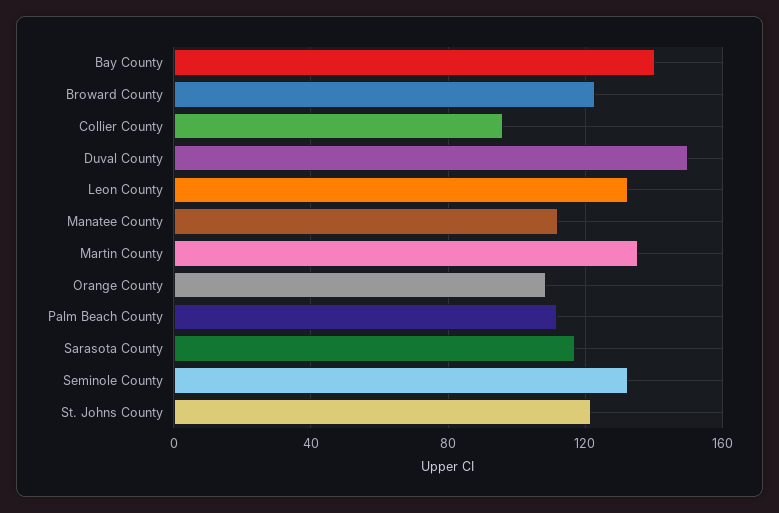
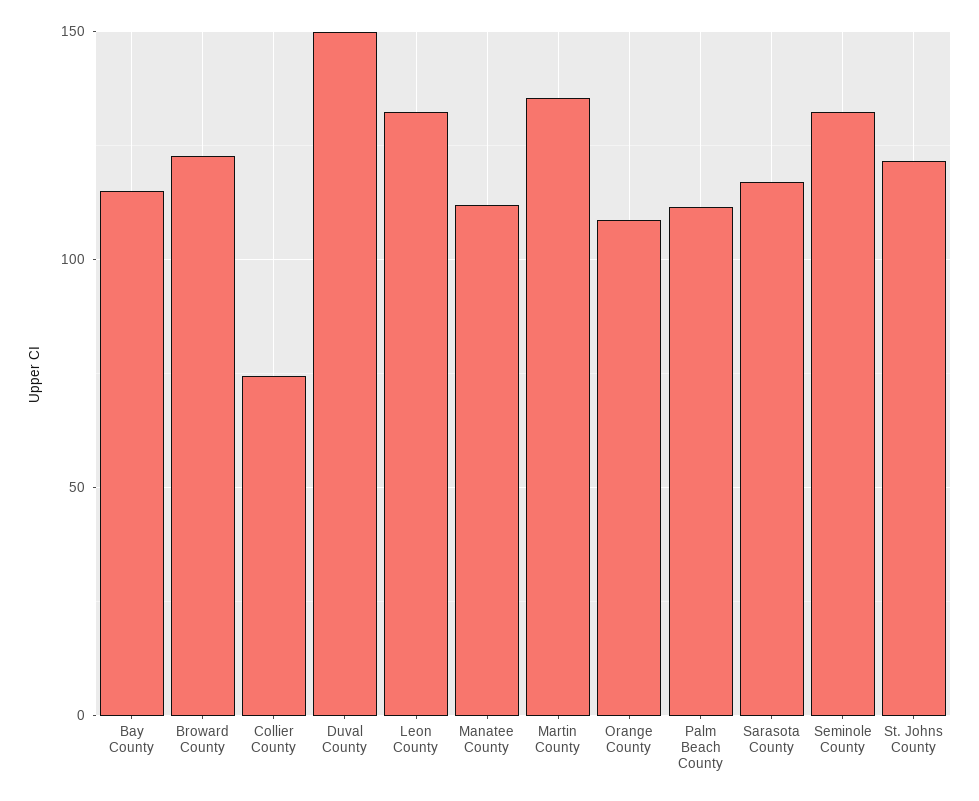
  {
-   "Bay County": 140,
+   "Bay County": 115,
    "Broward County": 125,
-   "Collier County": 95,
+   "Collier County": 75,
    "Duval County": 150,
    "Leon County": 130,
    "Manatee County": 110,
    "Martin County": 135,
    "Orange County": 110,
    "Palm Beach County": 110,
    "Sarasota County": 115,
    "Seminole County": 130,
    "St. Johns County": 120
  }

